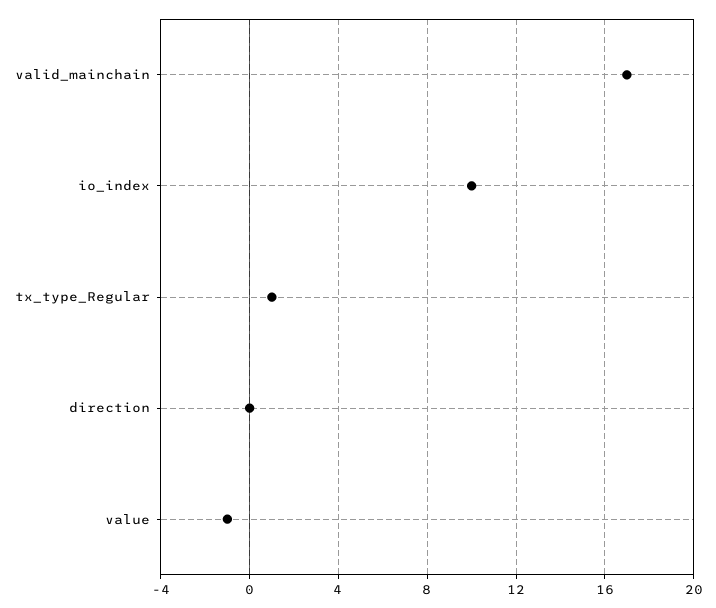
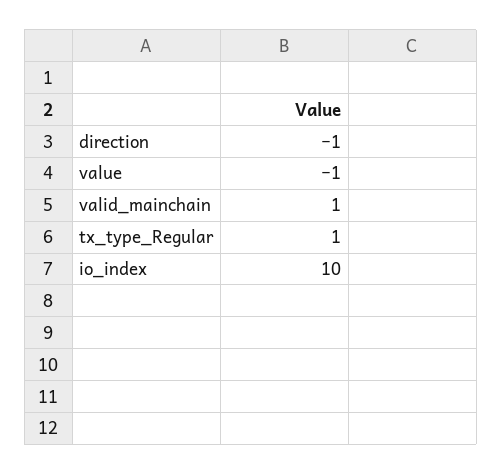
  {
-   "valid_mainchain": 17,
+   "valid_mainchain": 1,
    "io_index": 10,
    "tx_type_Regular": 1,
-   "direction": 0,
+   "direction": -1,
    "value": -1
  }

